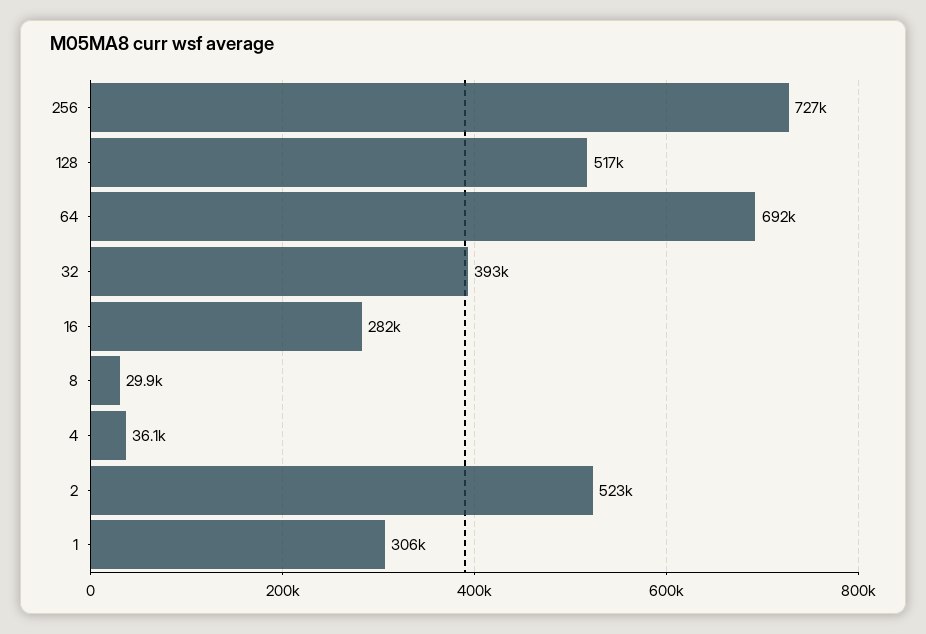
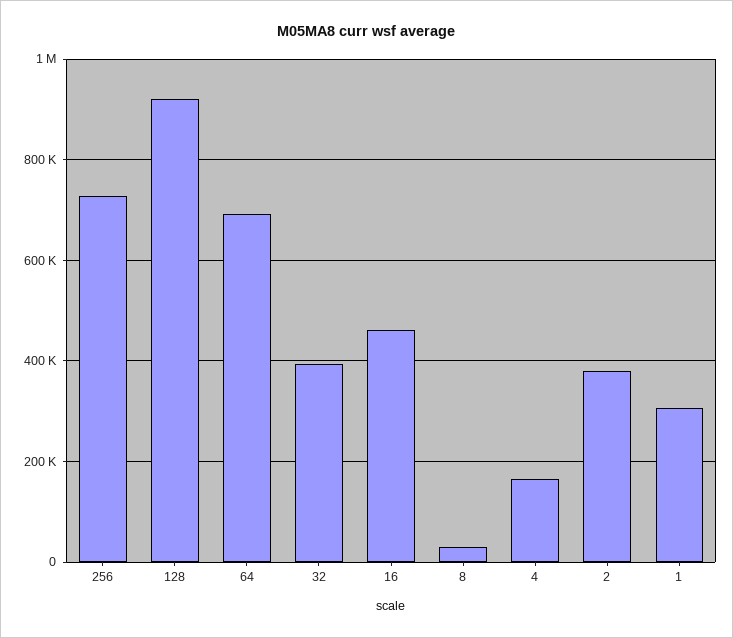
  {
    "256": 727000,
-   "128": 517000,
+   "128": 920000,
    "64": 692000,
    "32": 393000,
-   "16": 282000,
+   "16": 460000,
    "8": 29900,
-   "4": 36100,
+   "4": 160000,
-   "2": 523000,
+   "2": 380000,
    "1": 306000
  }

